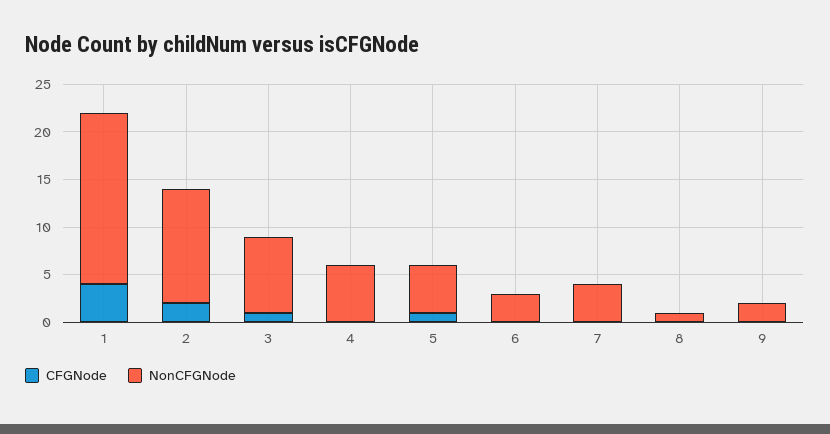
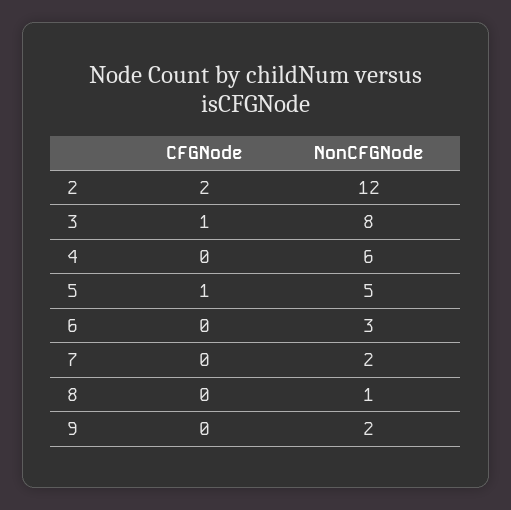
  {
    "CFGNode": {
-     "1": 4,
      "2": 2,
      "3": 1,
      "4": 0,
      "5": 1,
      "6": 0,
      "7": 0,
      "8": 0,
      "9": 0
    },
    "NonCFGNode": {
-     "1": 18,
      "2": 12,
      "3": 8,
      "4": 6,
      "5": 5,
      "6": 3,
-     "7": 4,
+     "7": 2,
      "8": 1,
      "9": 2
    }
  }

